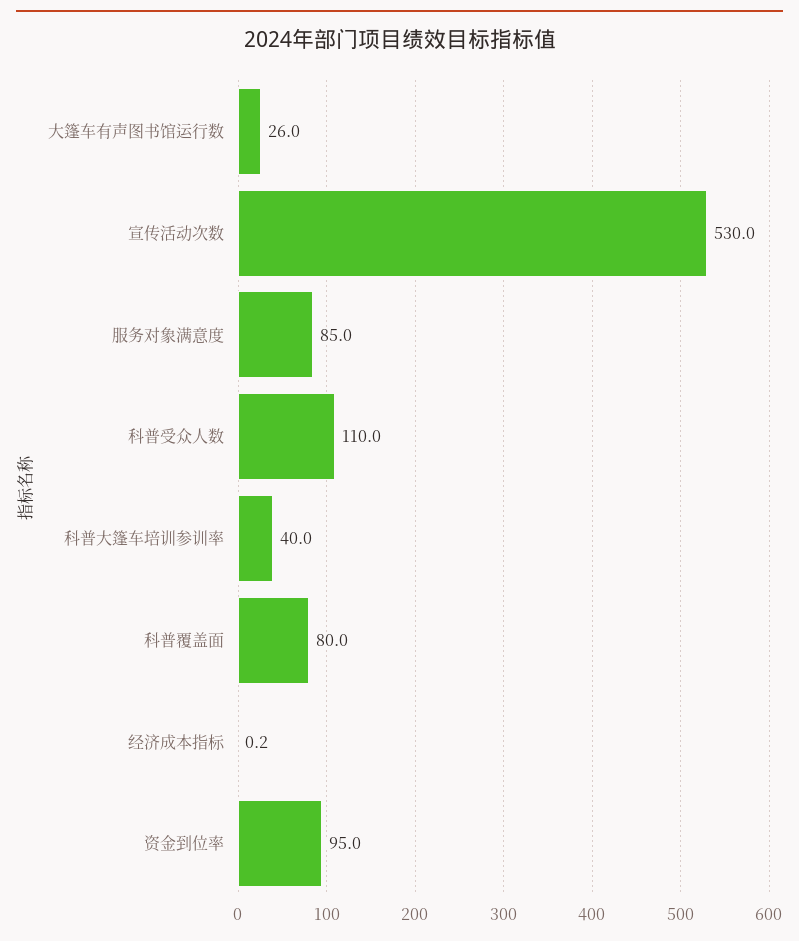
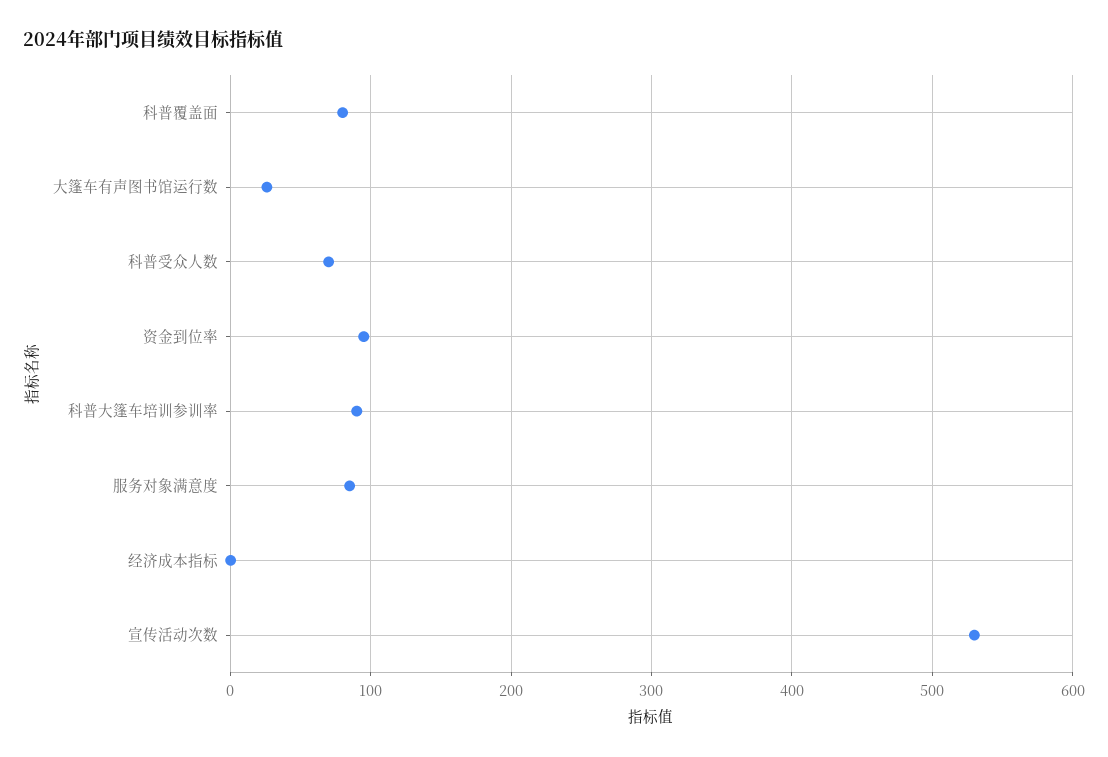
  {
    "大篷车有声图书馆运行数": 26,
    "宣传活动次数": 530,
    "服务对象满意度": 85,
-   "科普受众人数": 110,
+   "科普受众人数": 70,
-   "科普大篷车培训参训率": 40,
+   "科普大篷车培训参训率": 90,
    "科普覆盖面": 80,
    "经济成本指标": 0.2,
    "资金到位率": 95
  }

